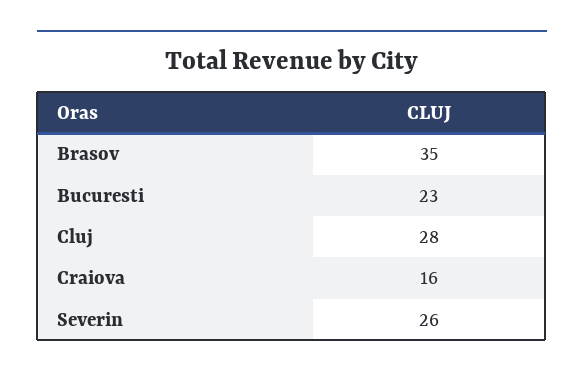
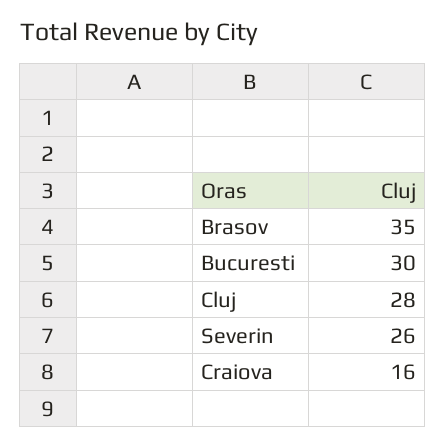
  {
    "Brasov": 35,
-   "Bucuresti": 23,
+   "Bucuresti": 30,
    "Cluj": 28,
    "Craiova": 16,
    "Severin": 26
  }

